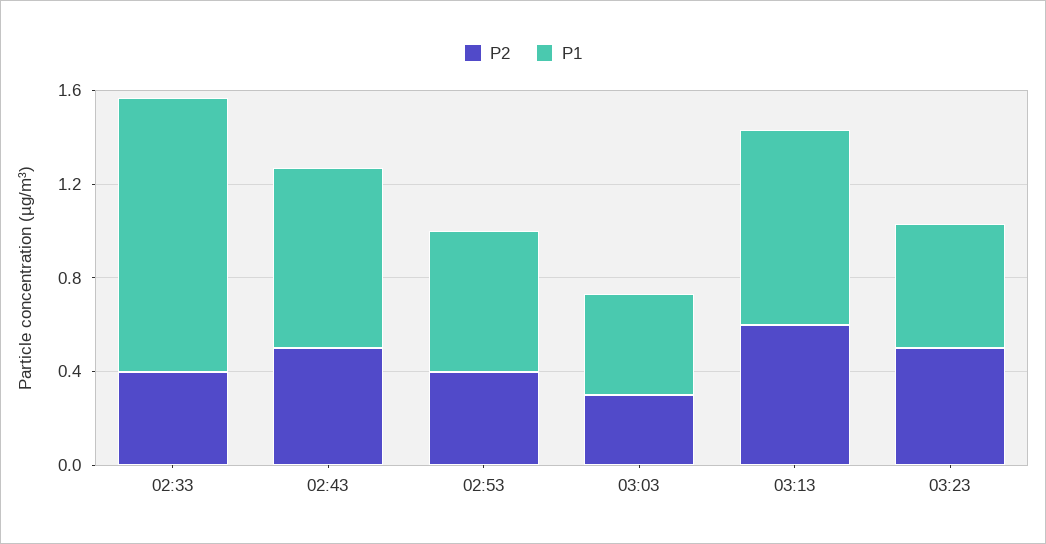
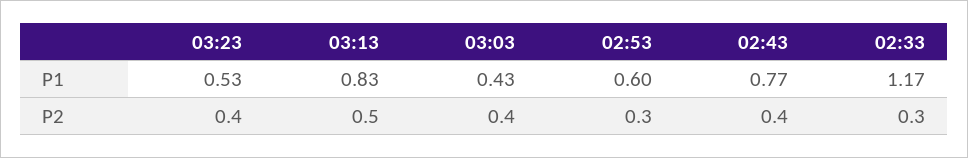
  {
    "P2": {
-     "02:33": 0.4,
+     "02:33": 0.3,
-     "02:43": 0.5,
+     "02:43": 0.4,
-     "02:53": 0.4,
+     "02:53": 0.3,
-     "03:03": 0.3,
+     "03:03": 0.4,
-     "03:13": 0.6,
+     "03:13": 0.5,
-     "03:23": 0.5
+     "03:23": 0.4
    },
    "P1": {
      "02:33": 1.17,
      "02:43": 0.77,
      "02:53": 0.6,
      "03:03": 0.43,
      "03:13": 0.83,
      "03:23": 0.53
    }
  }

